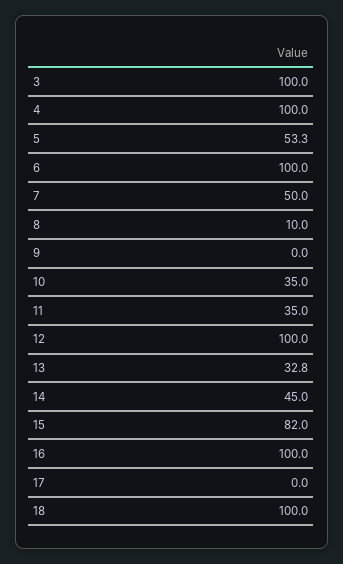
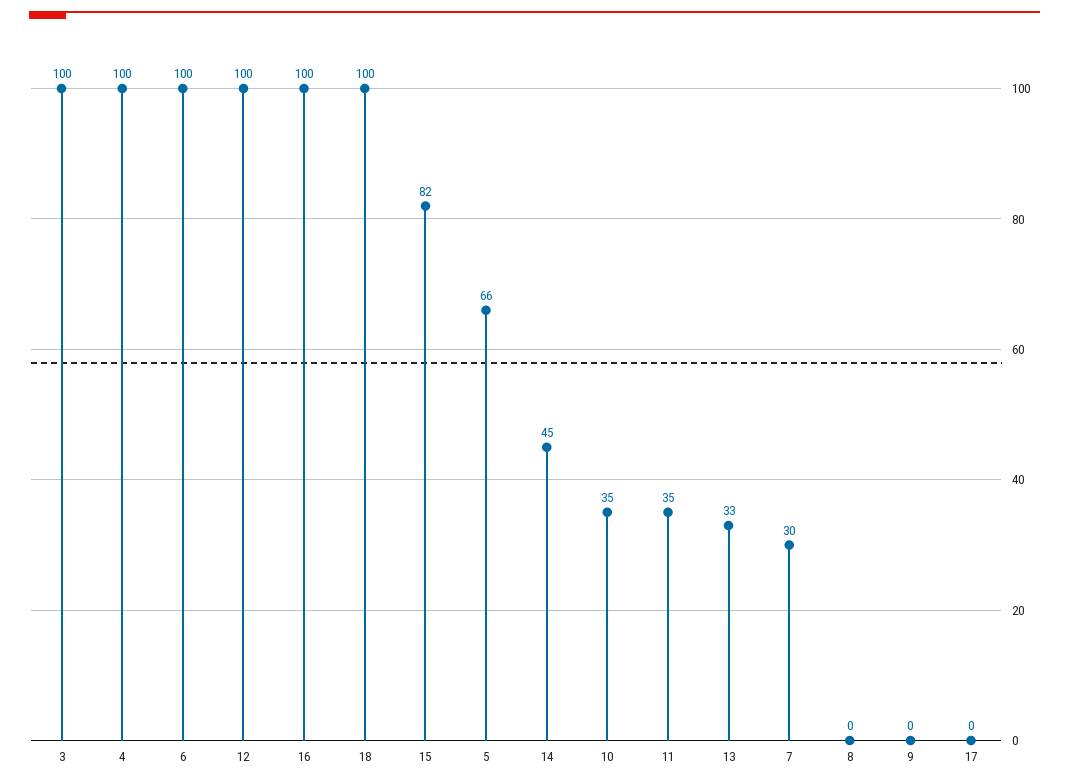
  {
    "3": 100,
    "4": 100,
-   "5": 53.3,
+   "5": 66,
    "6": 100,
-   "7": 50,
+   "7": 30,
-   "8": 10,
+   "8": 0,
    "9": 0,
    "10": 35,
    "11": 35,
    "12": 100,
    "13": 32.8,
    "14": 45,
    "15": 82,
    "16": 100,
    "17": 0,
    "18": 100
  }

